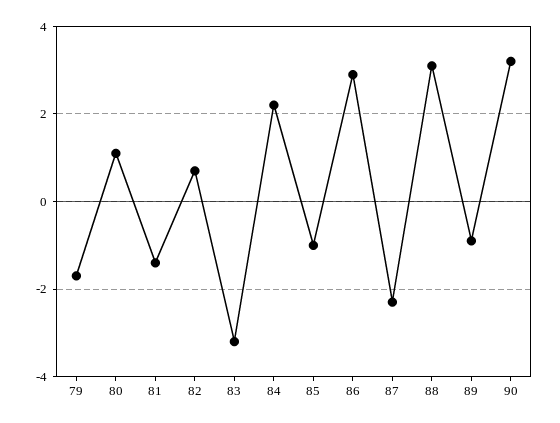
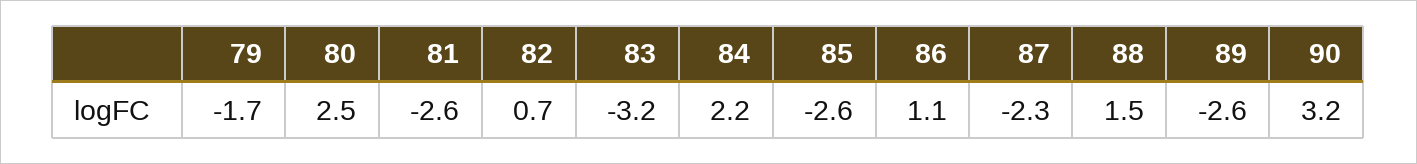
  {
    "79": -1.7,
-   "80": 1,
+   "80": 2.5,
-   "81": -1.5,
+   "81": -2.6,
    "82": 0.7,
    "83": -3.2,
    "84": 2.2,
-   "85": -1,
+   "85": -2.6,
-   "86": 3,
+   "86": 1.1,
    "87": -2.3,
-   "88": 3,
+   "88": 1.5,
-   "89": -1,
+   "89": -2.6,
    "90": 3.2
  }

